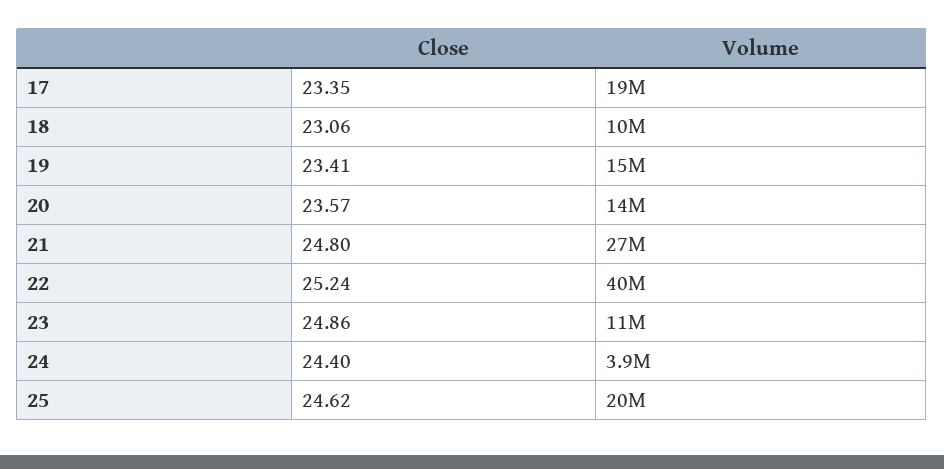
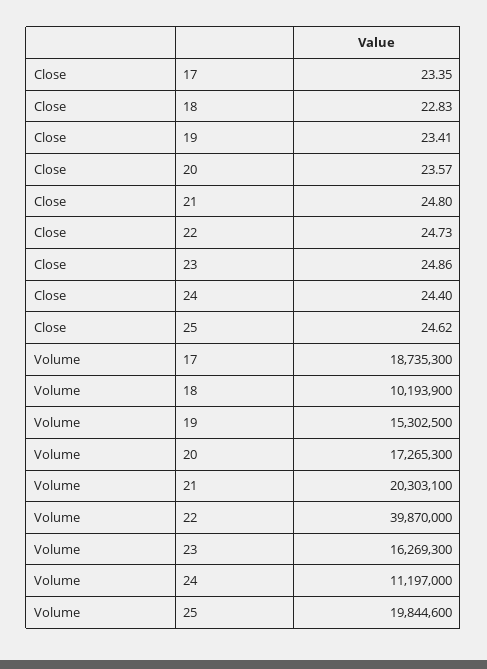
  {
    "Close": {
      "17": 23.35,
-     "18": 23.06,
+     "18": 22.83,
      "19": 23.41,
      "20": 23.57,
      "21": 24.8,
-     "22": 25.24,
+     "22": 24.73,
      "23": 24.86,
      "24": 24.4,
      "25": 24.62
    },
    "Volume": {
      "17": 18735300,
      "18": 10193900,
      "19": 15302500,
-     "20": 14000000,
+     "20": 17265300,
-     "21": 27000000,
+     "21": 20303100,
      "22": 39870000,
-     "23": 11000000,
+     "23": 16269300,
-     "24": 3900000,
+     "24": 11197000,
      "25": 19844600
    }
  }

